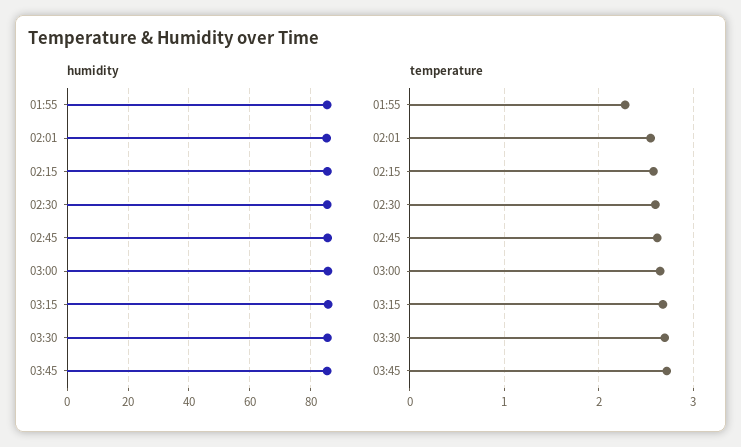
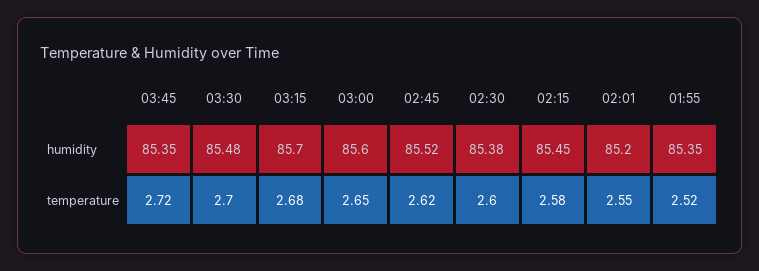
  {
    "humidity": {
      "01:55": 85.35,
      "02:01": 85.2,
      "02:15": 85.45,
      "02:30": 85.38,
      "02:45": 85.52,
      "03:00": 85.6,
      "03:15": 85.7,
      "03:30": 85.48,
      "03:45": 85.35
    },
    "temperature": {
-     "01:55": 2.3,
+     "01:55": 2.52,
      "02:01": 2.55,
      "02:15": 2.58,
      "02:30": 2.6,
      "02:45": 2.62,
      "03:00": 2.65,
      "03:15": 2.68,
      "03:30": 2.7,
      "03:45": 2.72
    }
  }

